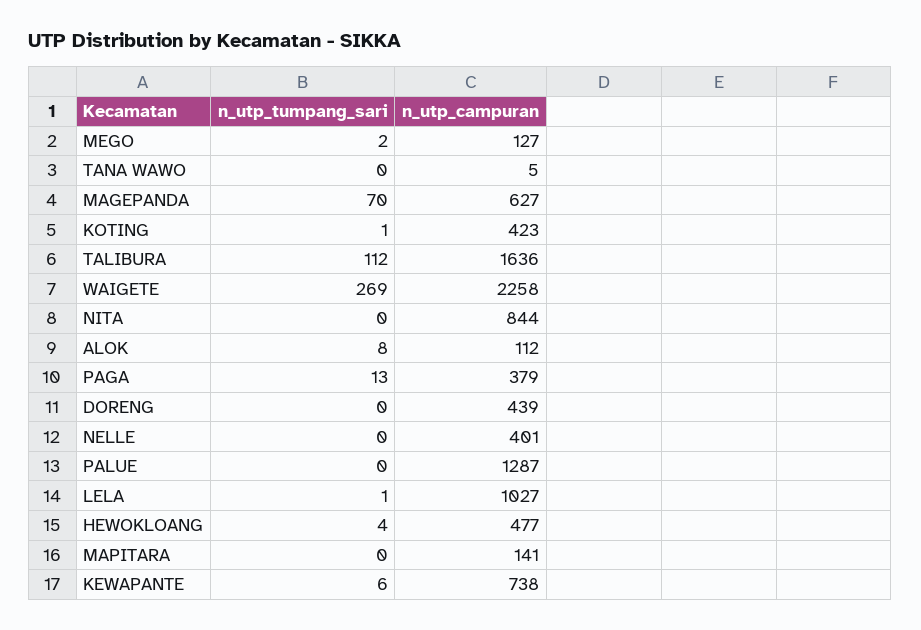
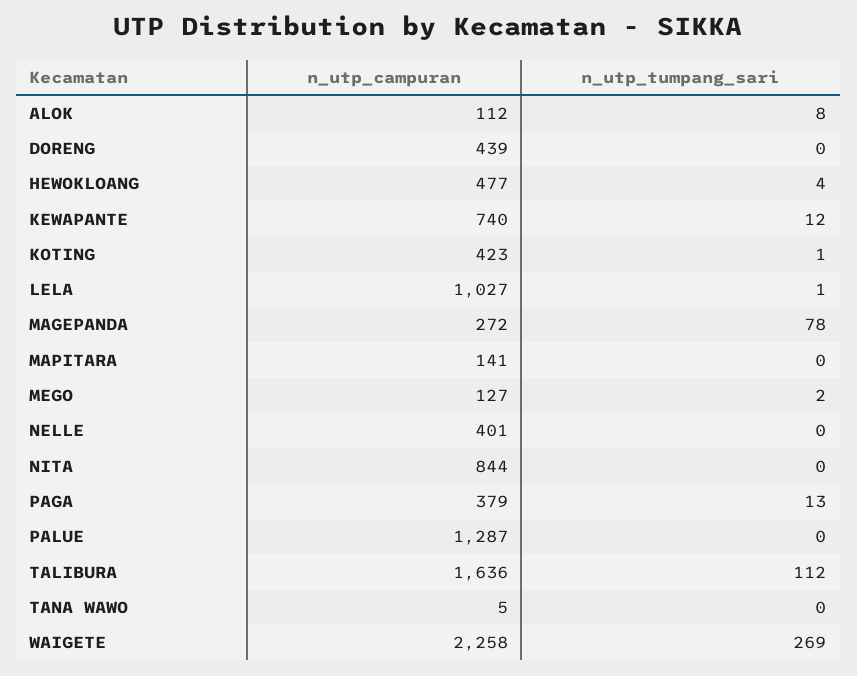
  {
    "n_utp_tumpang_sari": {
      "MEGO": 2,
      "TANA WAWO": 0,
-     "MAGEPANDA": 70,
+     "MAGEPANDA": 78,
      "KOTING": 1,
      "TALIBURA": 112,
      "WAIGETE": 269,
      "NITA": 0,
      "ALOK": 8,
      "PAGA": 13,
      "DORENG": 0,
      "NELLE": 0,
      "PALUE": 0,
      "LELA": 1,
      "HEWOKLOANG": 4,
      "MAPITARA": 0,
-     "KEWAPANTE": 6
+     "KEWAPANTE": 12
    },
    "n_utp_campuran": {
      "MEGO": 127,
      "TANA WAWO": 5,
-     "MAGEPANDA": 627,
+     "MAGEPANDA": 272,
      "KOTING": 423,
      "TALIBURA": 1636,
      "WAIGETE": 2258,
      "NITA": 844,
      "ALOK": 112,
      "PAGA": 379,
      "DORENG": 439,
      "NELLE": 401,
      "PALUE": 1287,
      "LELA": 1027,
      "HEWOKLOANG": 477,
      "MAPITARA": 141,
-     "KEWAPANTE": 738
+     "KEWAPANTE": 740
    }
  }

